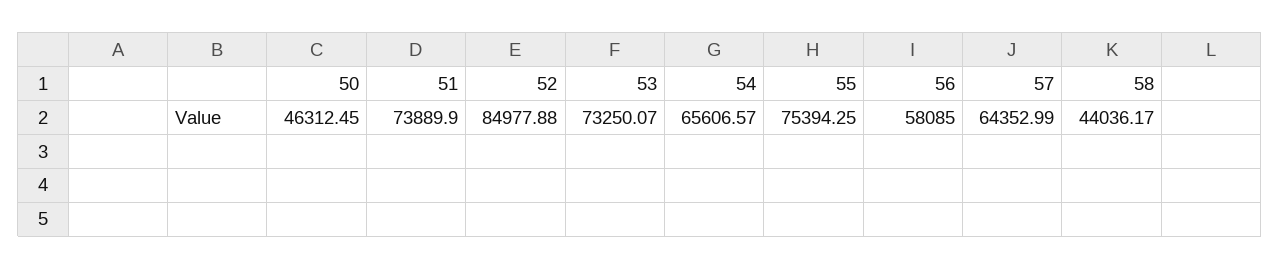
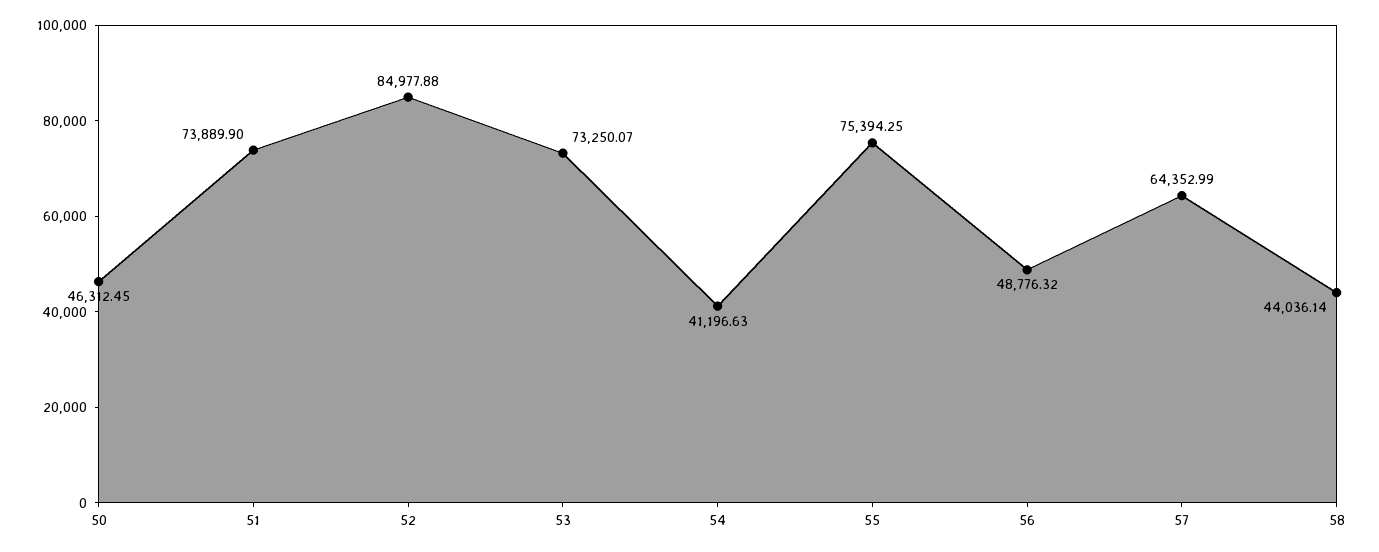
  {
    "50": 46312.45,
    "51": 73889.9,
    "52": 84977.88,
    "53": 73250.07,
-   "54": 65606.57,
+   "54": 41196.63,
    "55": 75394.25,
-   "56": 58085,
+   "56": 48776.32,
    "57": 64352.99,
-   "58": 44036.17
+   "58": 44036.14
  }

